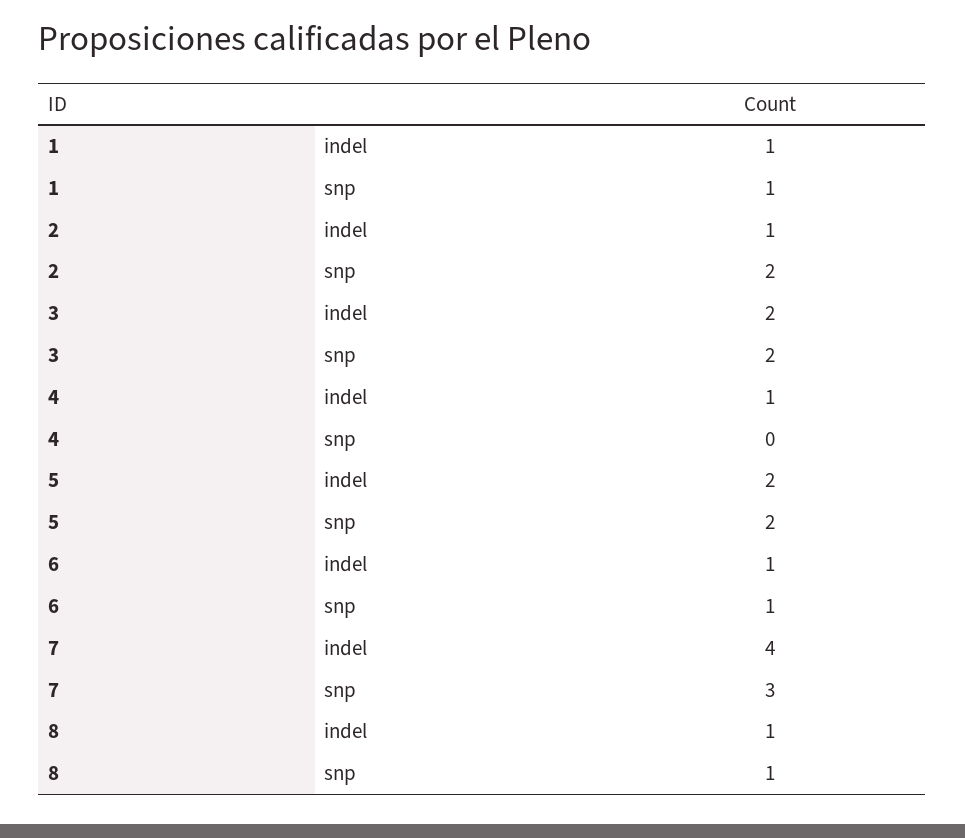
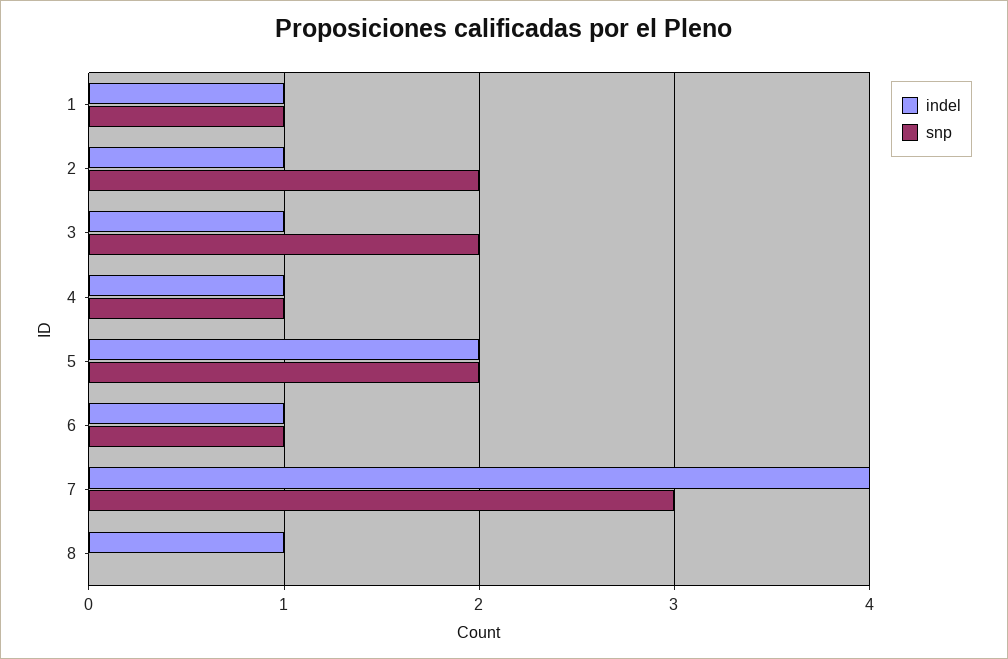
  {
    "indel": {
      "1": 1,
      "2": 1,
-     "3": 2,
+     "3": 1,
      "4": 1,
      "5": 2,
      "6": 1,
      "7": 4,
      "8": 1
    },
    "snp": {
      "1": 1,
      "2": 2,
      "3": 2,
-     "4": 0,
+     "4": 1,
      "5": 2,
      "6": 1,
      "7": 3,
-     "8": 1
+     "8": 0
    }
  }

